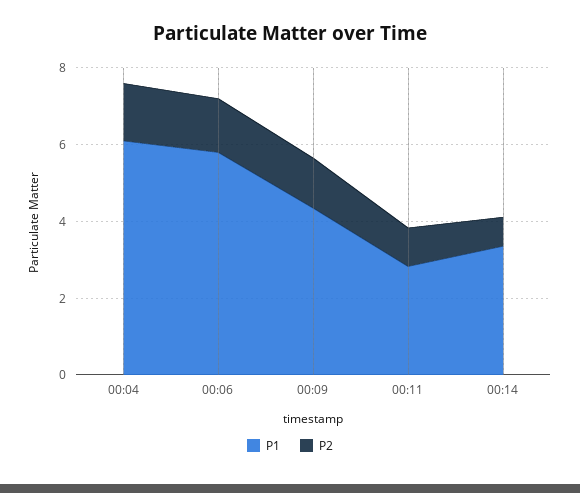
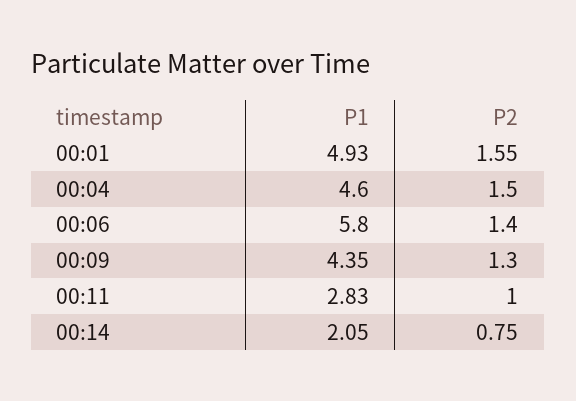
  {
    "P1": {
-     "00:04": 6,
+     "00:04": 4.6,
      "00:06": 5.8,
      "00:09": 4.35,
      "00:11": 2.83,
-     "00:14": 3.5
+     "00:14": 2.05,
+     "00:01": 4.93
    },
    "P2": {
      "00:04": 1.5,
      "00:06": 1.4,
      "00:09": 1.3,
      "00:11": 1,
-     "00:14": 0.75
+     "00:14": 0.75,
+     "00:01": 1.55
    }
  }

